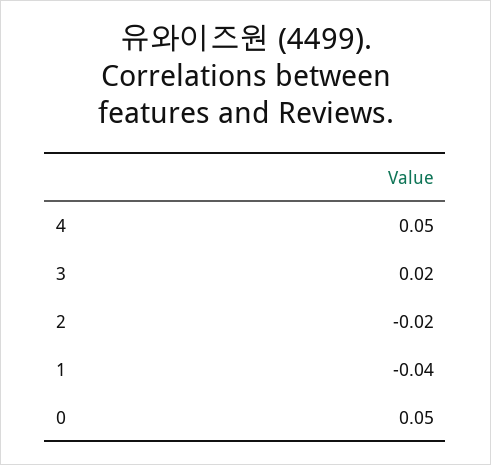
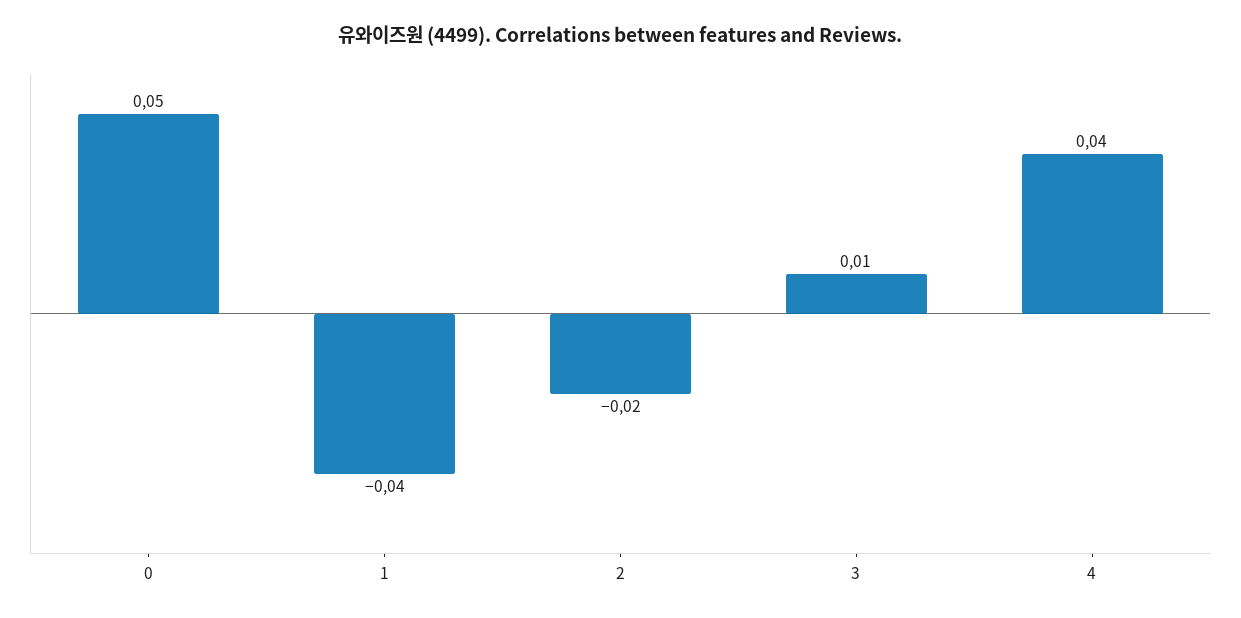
  {
-   "4": 0.05,
+   "4": 0.04,
-   "3": 0.02,
+   "3": 0.01,
    "2": -0.02,
    "1": -0.04,
    "0": 0.05
  }

